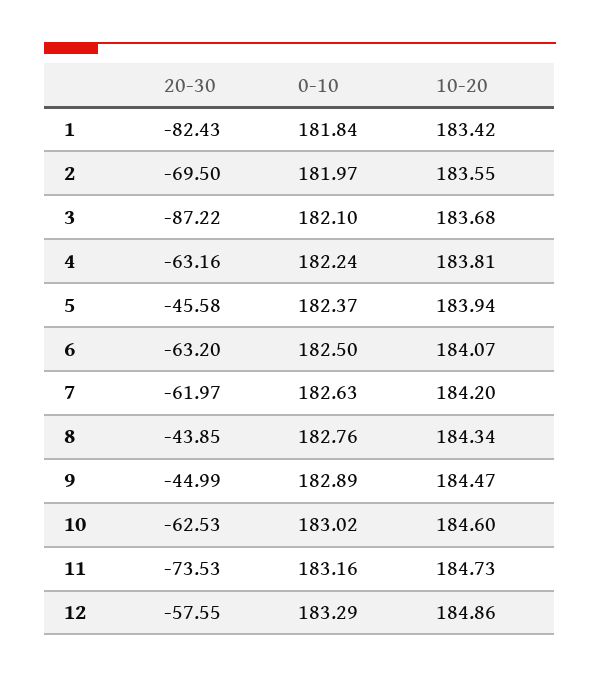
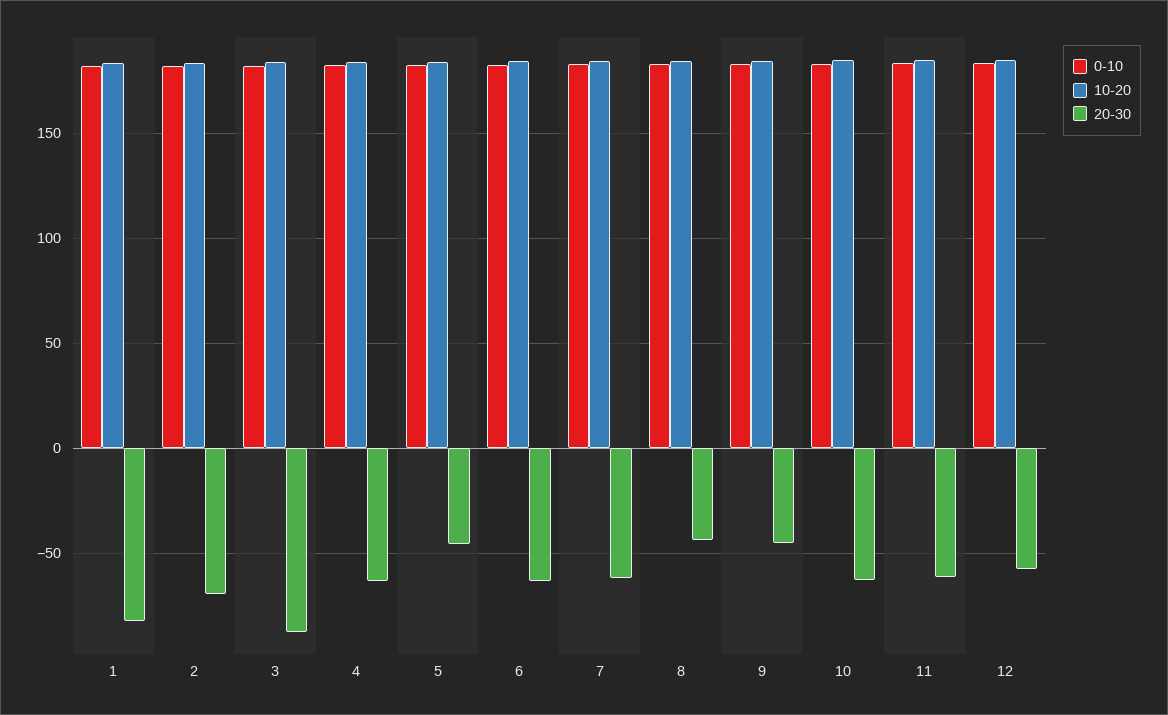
  {
    "20-30": {
      "1": -82.43,
      "2": -69.5,
      "3": -87.22,
      "4": -63.16,
      "5": -45.58,
      "6": -63.2,
      "7": -61.97,
      "8": -43.85,
      "9": -44.99,
      "10": -62.53,
-     "11": -73.53,
+     "11": -60,
      "12": -57.55
    },
    "0-10": {
      "1": 181.84,
      "2": 181.97,
      "3": 182.1,
      "4": 182.24,
      "5": 182.37,
      "6": 182.5,
      "7": 182.63,
      "8": 182.76,
      "9": 182.89,
      "10": 183.02,
      "11": 183.16,
      "12": 183.29
    },
    "10-20": {
      "1": 183.42,
      "2": 183.55,
      "3": 183.68,
      "4": 183.81,
      "5": 183.94,
      "6": 184.07,
      "7": 184.2,
      "8": 184.34,
      "9": 184.47,
      "10": 184.6,
      "11": 184.73,
      "12": 184.86
    }
  }

